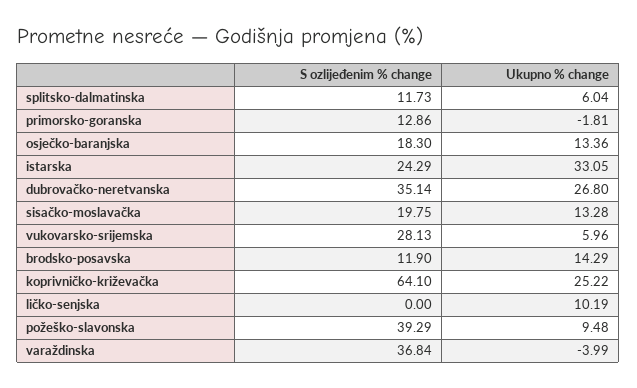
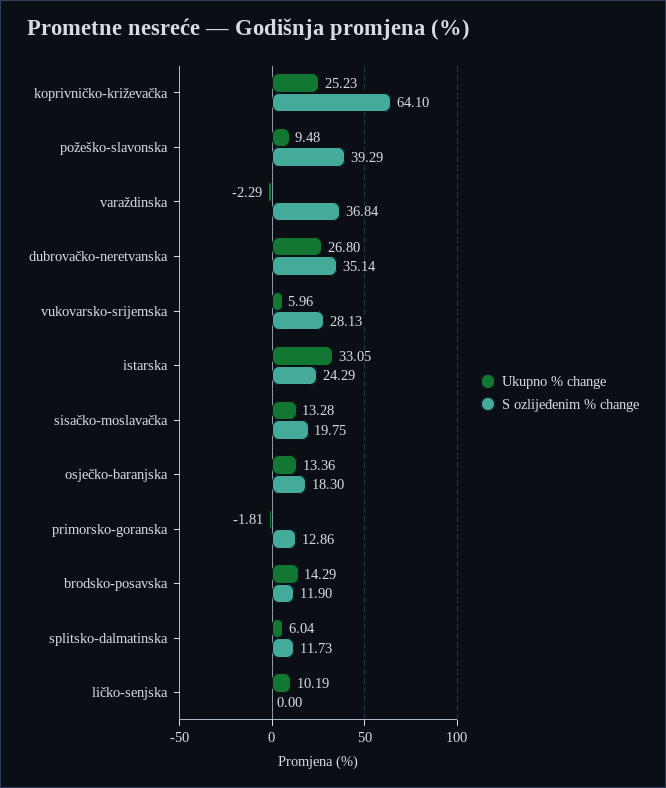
  {
    "S ozlijeđenim % change": {
      "splitsko-dalmatinska": 11.73,
      "primorsko-goranska": 12.86,
      "osječko-baranjska": 18.3,
      "istarska": 24.29,
      "dubrovačko-neretvanska": 35.14,
      "sisačko-moslavačka": 19.75,
      "vukovarsko-srijemska": 28.13,
      "brodsko-posavska": 11.9,
      "koprivničko-križevačka": 64.1,
      "ličko-senjska": 0,
      "požeško-slavonska": 39.29,
      "varaždinska": 36.84
    },
    "Ukupno % change": {
      "splitsko-dalmatinska": 6.04,
      "primorsko-goranska": -1.81,
      "osječko-baranjska": 13.36,
      "istarska": 33.05,
      "dubrovačko-neretvanska": 26.8,
      "sisačko-moslavačka": 13.28,
      "vukovarsko-srijemska": 5.96,
      "brodsko-posavska": 14.29,
-     "koprivničko-križevačka": 25.22,
+     "koprivničko-križevačka": 25.23,
      "ličko-senjska": 10.19,
      "požeško-slavonska": 9.48,
-     "varaždinska": -3.99
+     "varaždinska": -2.29
    }
  }

